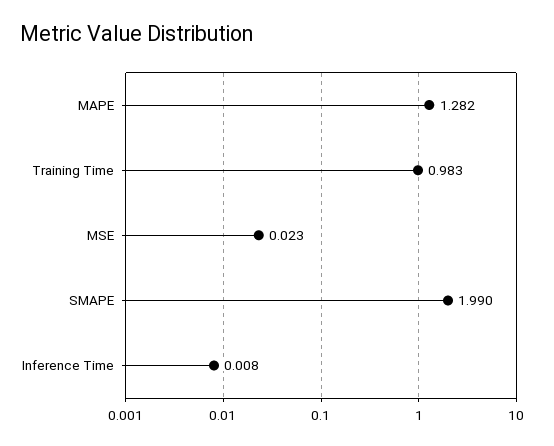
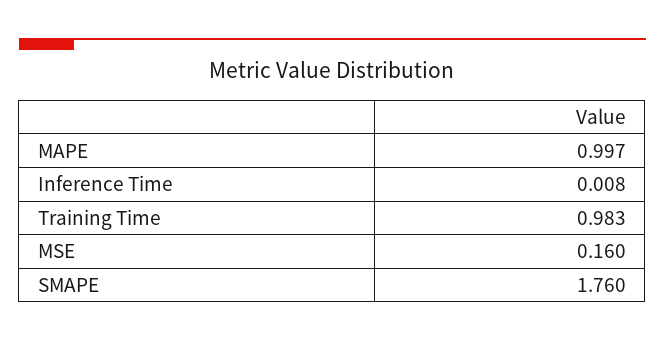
  {
-   "MAPE": 1.282,
+   "MAPE": 0.997,
    "Training Time": 0.983,
-   "MSE": 0.023,
+   "MSE": 0.16,
-   "SMAPE": 1.99,
+   "SMAPE": 1.76,
    "Inference Time": 0.008
  }

